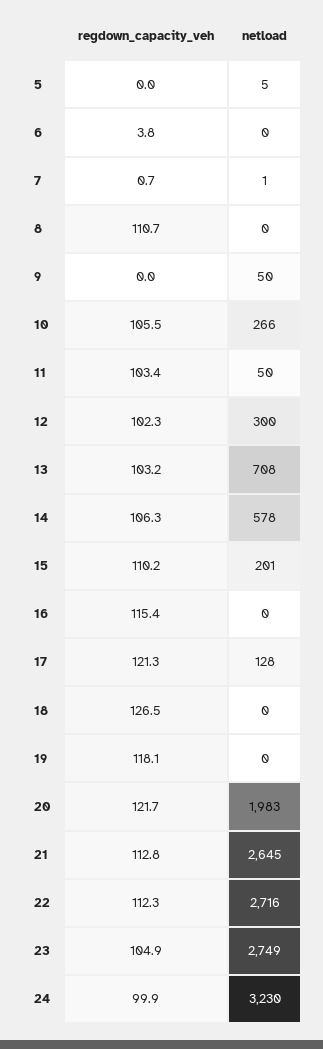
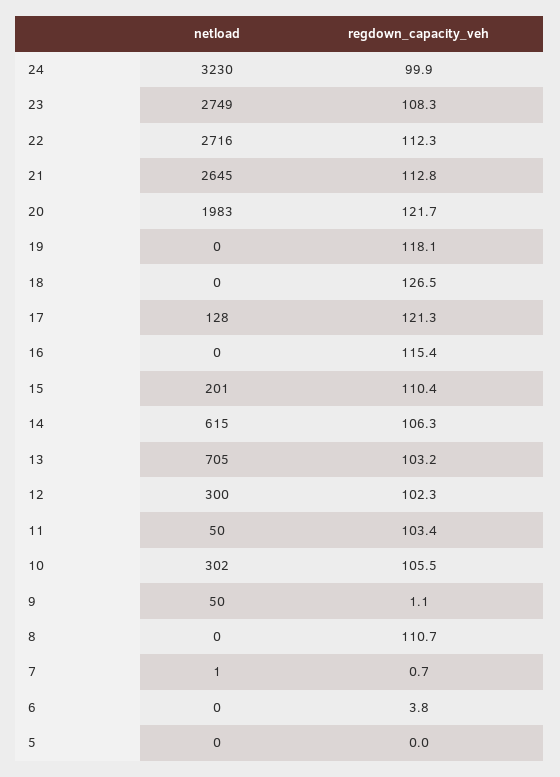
  {
    "regdown_capacity_veh": {
      "5": 0,
      "6": 3.8,
      "7": 0.7,
      "8": 110.7,
-     "9": 0,
+     "9": 1.1,
      "10": 105.5,
      "11": 103.4,
      "12": 102.3,
      "13": 103.2,
      "14": 106.3,
-     "15": 110.2,
+     "15": 110.4,
      "16": 115.4,
      "17": 121.3,
      "18": 126.5,
      "19": 118.1,
      "20": 121.7,
      "21": 112.8,
      "22": 112.3,
-     "23": 104.9,
+     "23": 108.3,
      "24": 99.9
    },
    "netload": {
-     "5": 5,
+     "5": 0,
      "6": 0,
      "7": 1,
      "8": 0,
      "9": 50,
-     "10": 266,
+     "10": 302,
      "11": 50,
      "12": 300,
-     "13": 708,
+     "13": 705,
-     "14": 578,
+     "14": 615,
      "15": 201,
      "16": 0,
      "17": 128,
      "18": 0,
      "19": 0,
      "20": 1983,
      "21": 2645,
      "22": 2716,
      "23": 2749,
      "24": 3230
    }
  }

